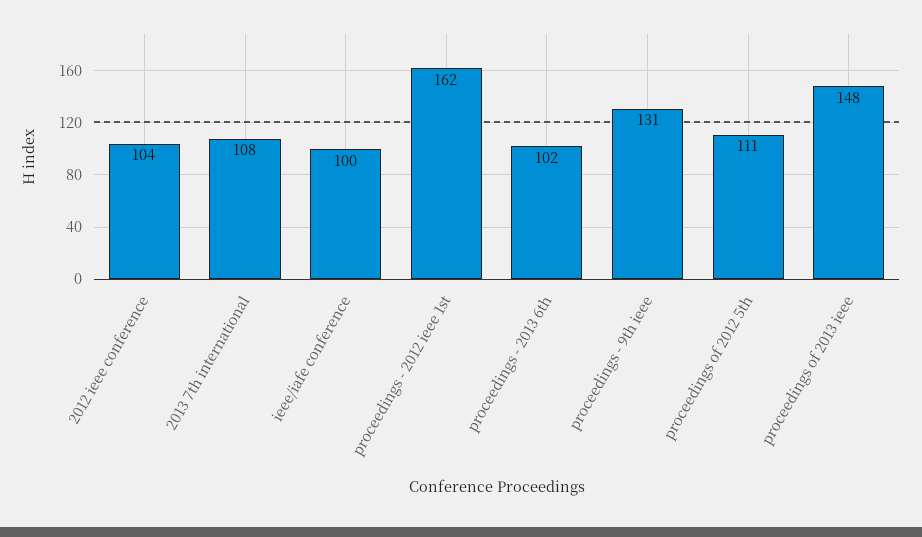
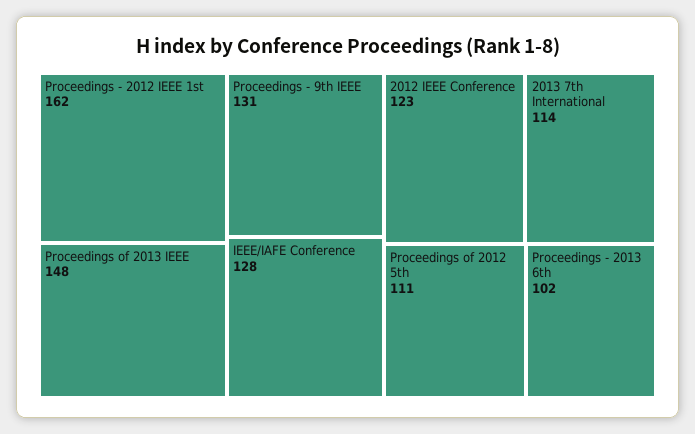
  {
-   "2012 ieee conference": 104,
+   "2012 ieee conference": 123,
-   "2013 7th international": 108,
+   "2013 7th international": 114,
-   "ieee/iafe conference": 100,
+   "ieee/iafe conference": 128,
    "proceedings - 2012 ieee 1st": 162,
    "proceedings - 2013 6th": 102,
    "proceedings - 9th ieee": 131,
    "proceedings of 2012 5th": 111,
    "proceedings of 2013 ieee": 148
  }

